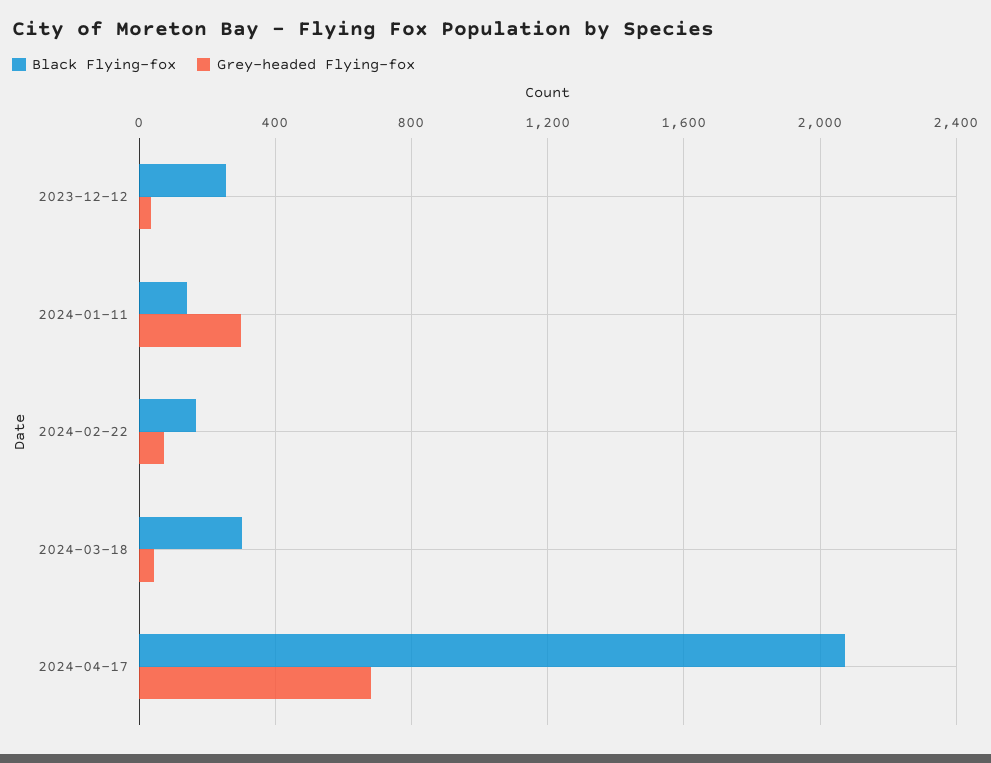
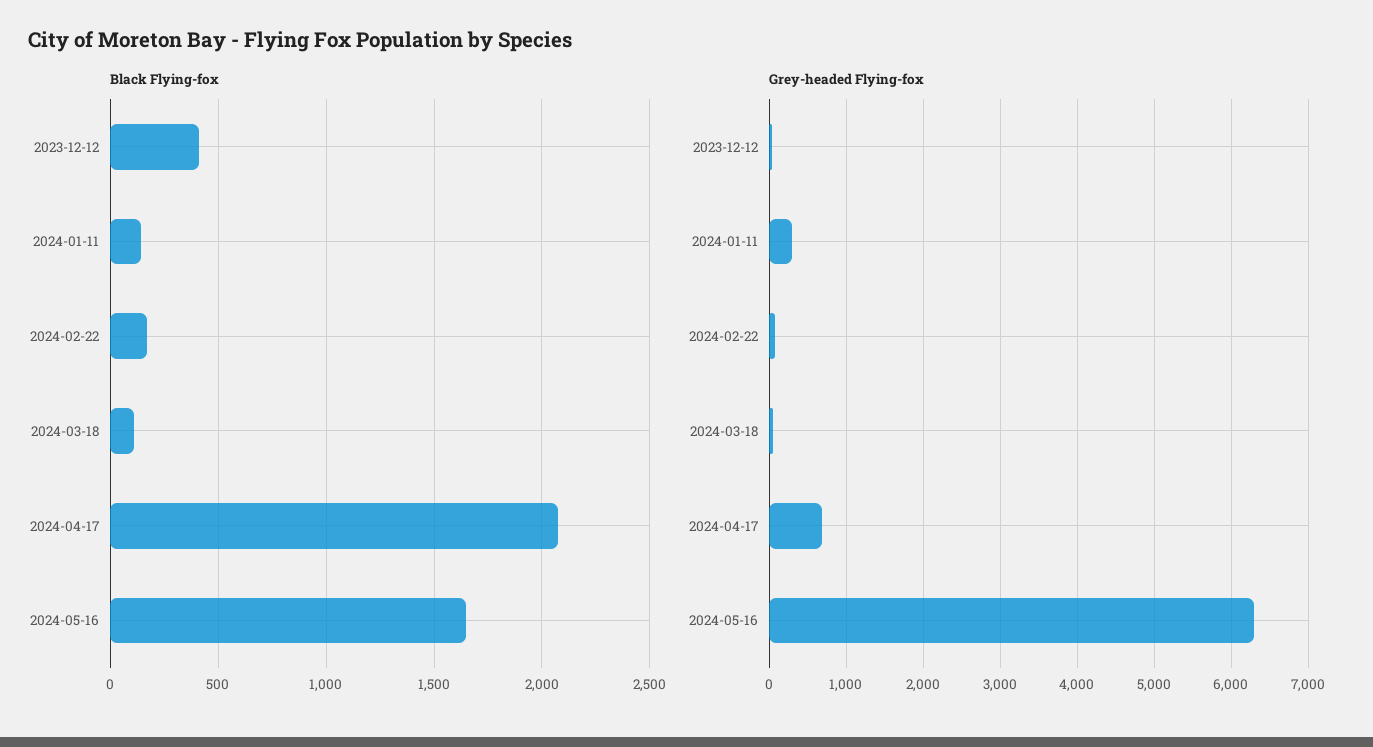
  {
    "Black Flying-fox": {
-     "2023-12-12": 250,
+     "2023-12-12": 400,
      "2024-01-11": 150,
      "2024-02-22": 150,
-     "2024-03-18": 300,
+     "2024-03-18": 100,
-     "2024-04-17": 2050
+     "2024-04-17": 2050,
+     "2024-05-16": 1650
    },
    "Grey-headed Flying-fox": {
      "2023-12-12": 50,
      "2024-01-11": 300,
      "2024-02-22": 50,
      "2024-03-18": 50,
-     "2024-04-17": 700
+     "2024-04-17": 700,
+     "2024-05-16": 6300
    }
  }

